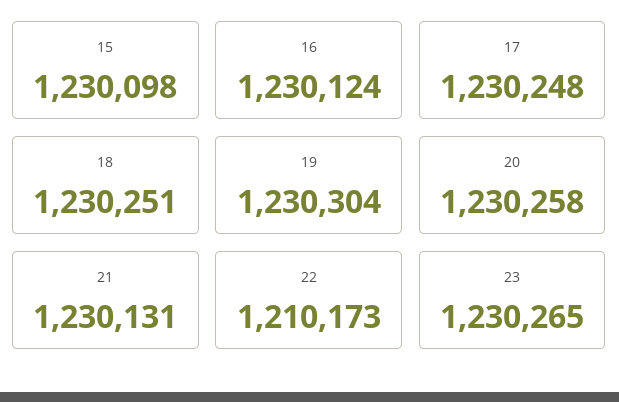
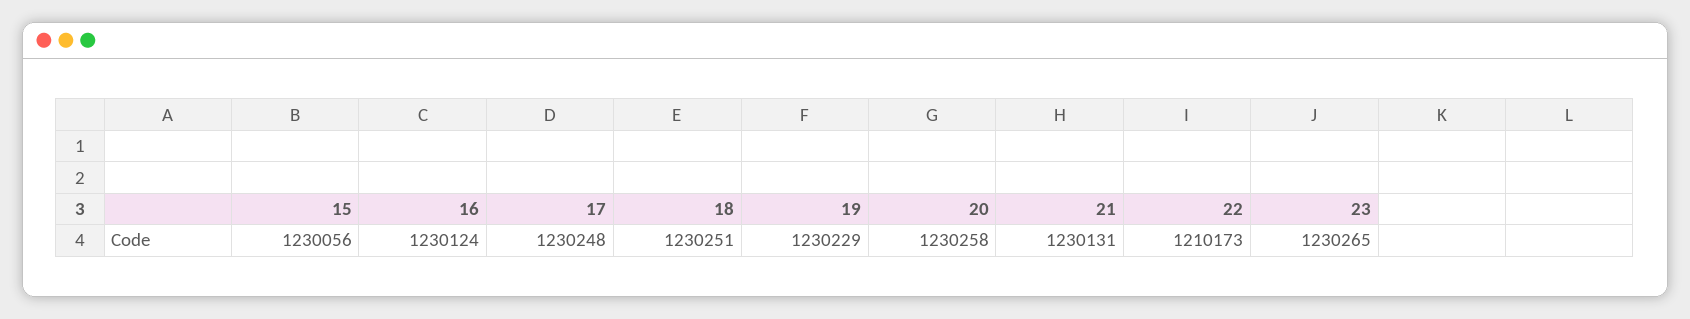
  {
-   "15": 1230098,
+   "15": 1230056,
    "16": 1230124,
    "17": 1230248,
    "18": 1230251,
-   "19": 1230304,
+   "19": 1230229,
    "20": 1230258,
    "21": 1230131,
    "22": 1210173,
    "23": 1230265
  }

